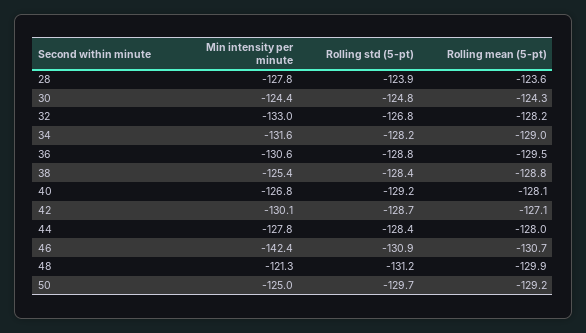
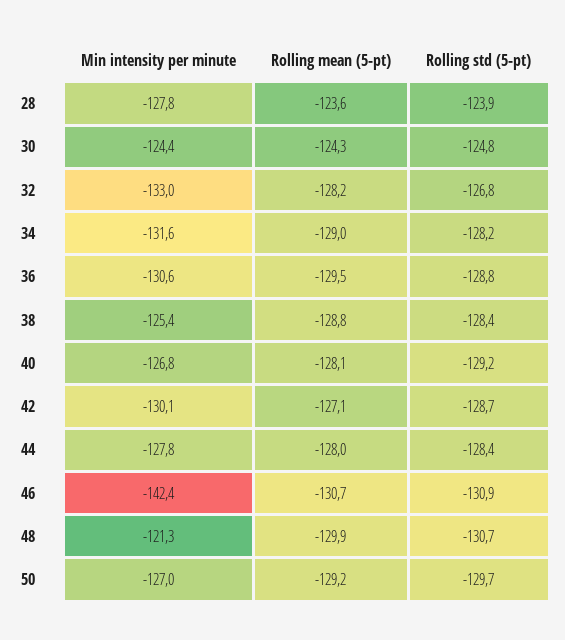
  {
    "Min intensity per minute": {
      "28": -127.8,
      "30": -124.4,
      "32": -133,
      "34": -131.6,
      "36": -130.6,
      "38": -125.4,
      "40": -126.8,
      "42": -130.1,
      "44": -127.8,
      "46": -142.4,
      "48": -121.3,
-     "50": -125
+     "50": -127
    },
    "Rolling std (5-pt)": {
      "28": -123.9,
      "30": -124.8,
      "32": -126.8,
      "34": -128.2,
      "36": -128.8,
      "38": -128.4,
      "40": -129.2,
      "42": -128.7,
      "44": -128.4,
      "46": -130.9,
-     "48": -131.2,
+     "48": -130.7,
      "50": -129.7
    },
    "Rolling mean (5-pt)": {
      "28": -123.6,
      "30": -124.3,
      "32": -128.2,
      "34": -129,
      "36": -129.5,
      "38": -128.8,
      "40": -128.1,
      "42": -127.1,
      "44": -128,
      "46": -130.7,
      "48": -129.9,
      "50": -129.2
    }
  }

